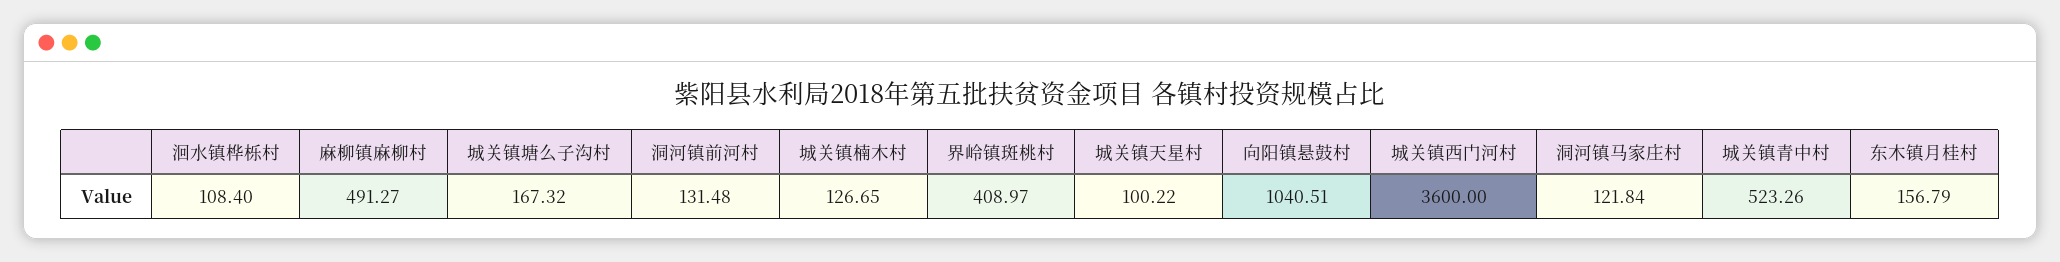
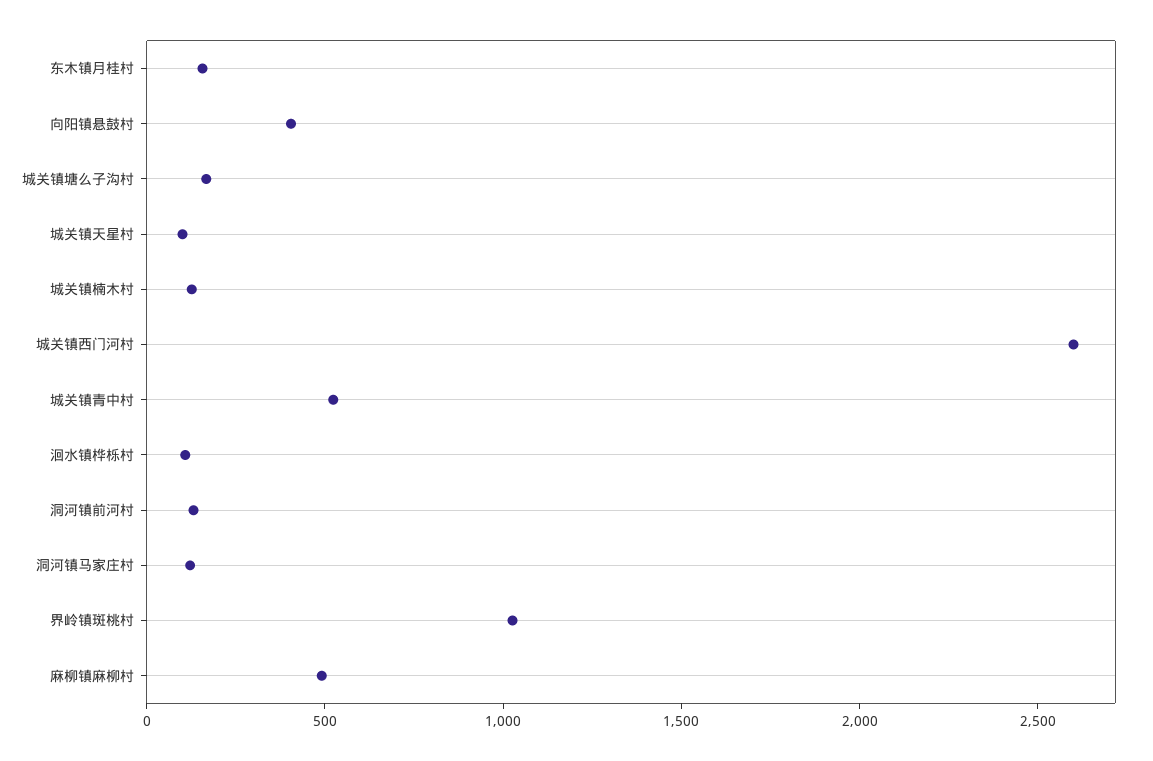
  {
    "洄水镇桦栎村": 108.4,
    "麻柳镇麻柳村": 491.27,
    "城关镇塘么子沟村": 167.32,
    "洞河镇前河村": 131.48,
    "城关镇楠木村": 126.65,
-   "界岭镇斑桃村": 408.97,
+   "界岭镇斑桃村": 1000,
    "城关镇天星村": 100.22,
-   "向阳镇悬鼓村": 1040.51,
+   "向阳镇悬鼓村": 400,
-   "城关镇西门河村": 3600,
+   "城关镇西门河村": 2600,
    "洞河镇马家庄村": 121.84,
    "城关镇青中村": 523.26,
    "东木镇月桂村": 156.79
  }

